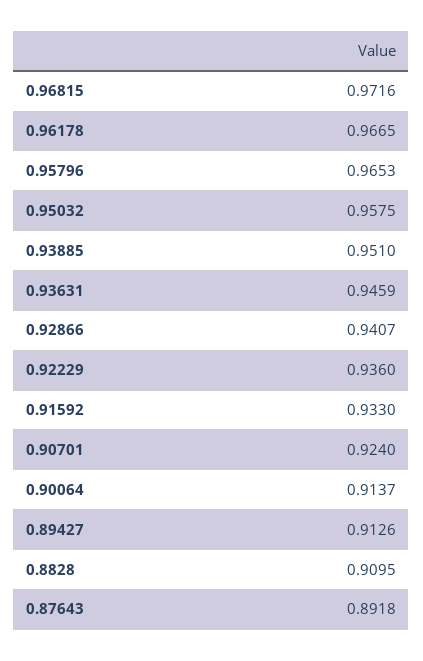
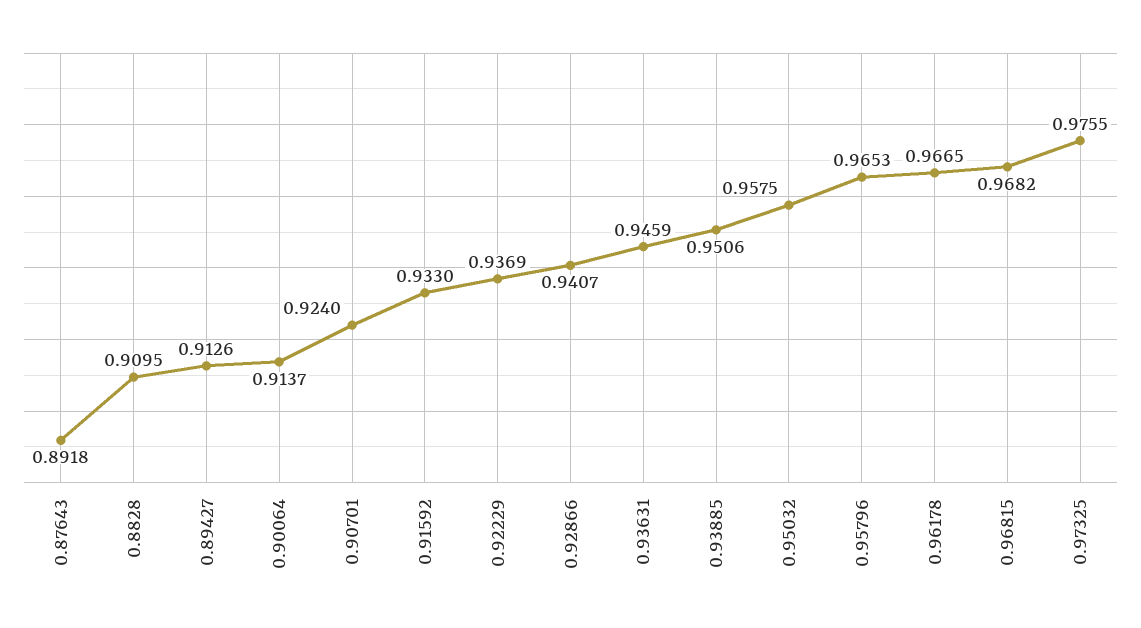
  {
-   "0.96815": 0.9716,
+   "0.96815": 0.9682,
    "0.96178": 0.9665,
    "0.95796": 0.9653,
    "0.95032": 0.9575,
-   "0.93885": 0.951,
+   "0.93885": 0.9506,
    "0.93631": 0.9459,
    "0.92866": 0.9407,
-   "0.92229": 0.936,
+   "0.92229": 0.9369,
    "0.91592": 0.933,
    "0.90701": 0.924,
    "0.90064": 0.9137,
    "0.89427": 0.9126,
    "0.8828": 0.9095,
-   "0.87643": 0.8918
+   "0.87643": 0.8918,
+   "0.97325": 0.9755
  }

